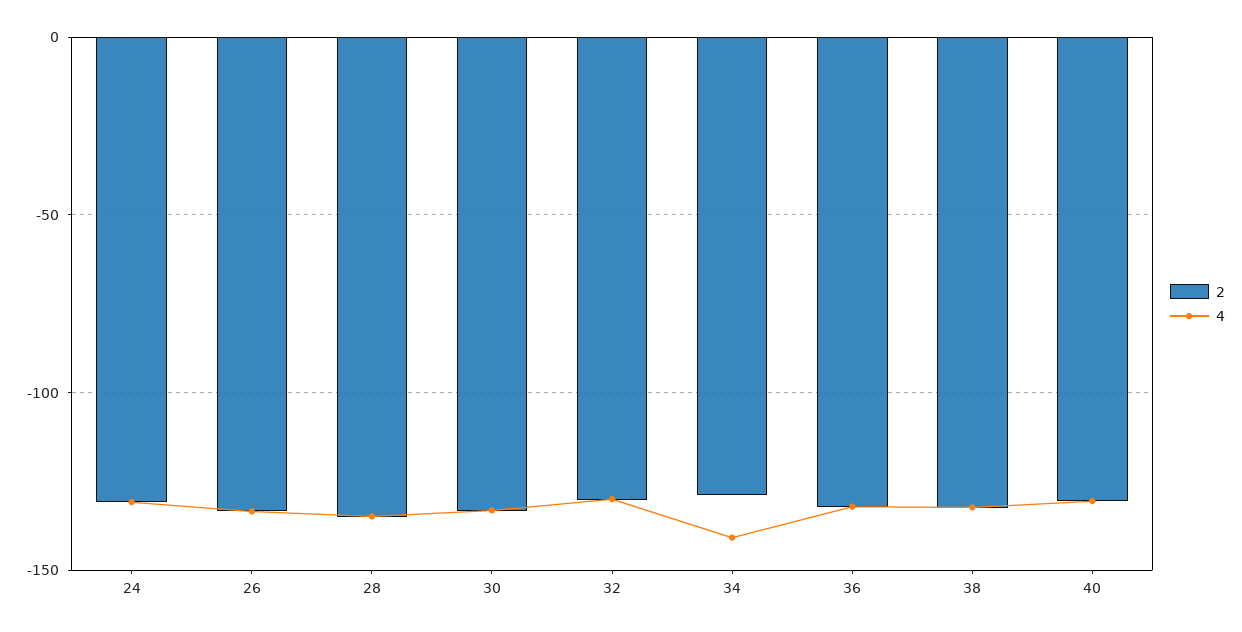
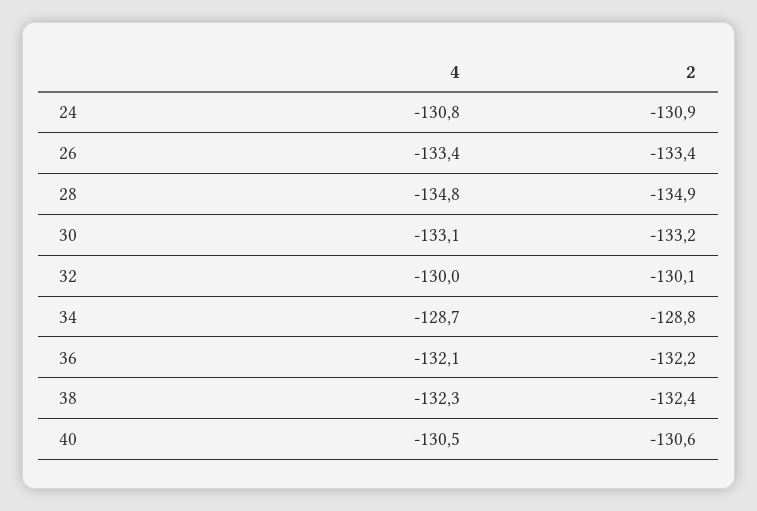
  {
    "2": {
      "24": -130.9,
      "26": -133.4,
      "28": -134.9,
      "30": -133.2,
      "32": -130.1,
      "34": -128.8,
      "36": -132.2,
      "38": -132.4,
      "40": -130.6
    },
    "4": {
      "24": -130.8,
      "26": -133.4,
      "28": -134.8,
      "30": -133.1,
      "32": -130,
-     "34": -140,
+     "34": -128.7,
      "36": -132.1,
      "38": -132.3,
      "40": -130.5
    }
  }

